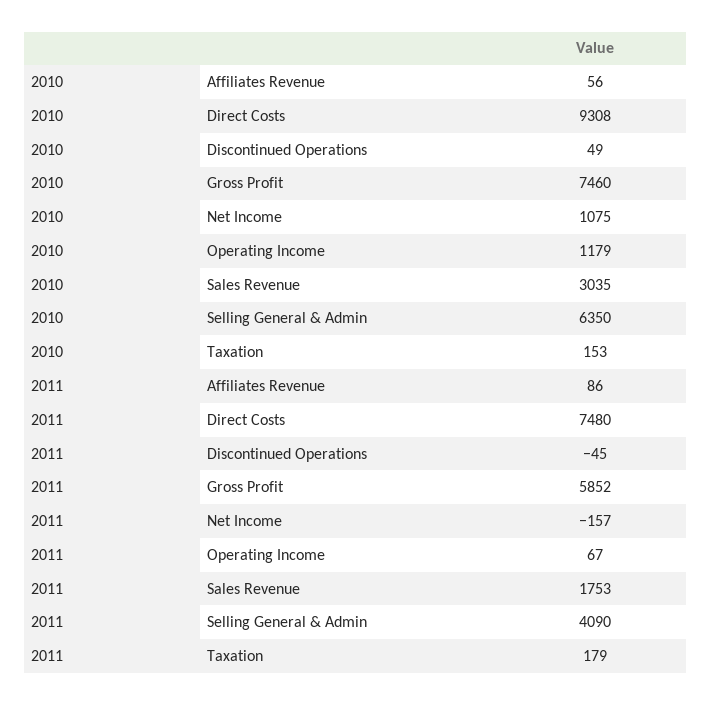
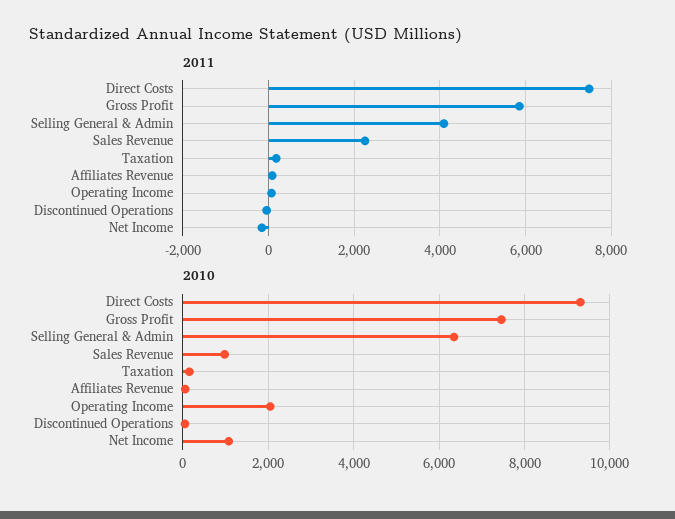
  {
    "2010": {
      "Affiliates Revenue": 56,
      "Direct Costs": 9308,
      "Discontinued Operations": 49,
      "Gross Profit": 7460,
      "Net Income": 1075,
-     "Operating Income": 1179,
+     "Operating Income": 2000,
-     "Sales Revenue": 3035,
+     "Sales Revenue": 1000,
      "Selling General & Admin": 6350,
      "Taxation": 153
    },
    "2011": {
      "Affiliates Revenue": 86,
      "Direct Costs": 7480,
      "Discontinued Operations": -45,
      "Gross Profit": 5852,
      "Net Income": -157,
      "Operating Income": 67,
-     "Sales Revenue": 1753,
+     "Sales Revenue": 2200,
      "Selling General & Admin": 4090,
      "Taxation": 179
    }
  }

